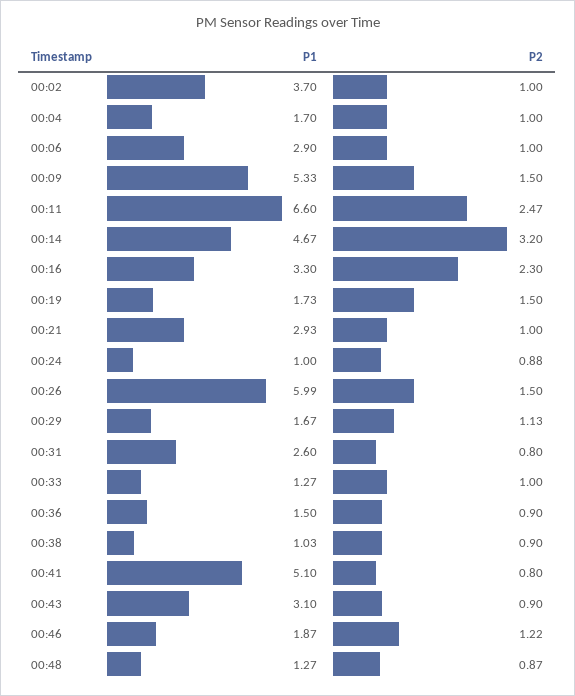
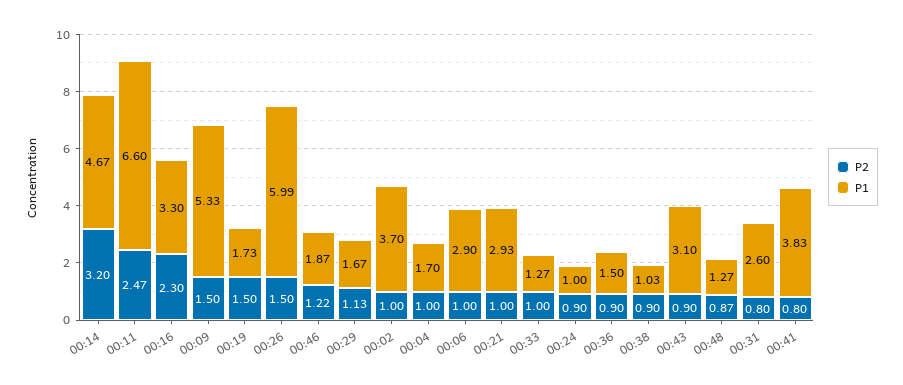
  {
    "P1": {
      "00:02": 3.7,
      "00:04": 1.7,
      "00:06": 2.9,
      "00:09": 5.33,
      "00:11": 6.6,
      "00:14": 4.67,
      "00:16": 3.3,
      "00:19": 1.73,
      "00:21": 2.93,
      "00:24": 1,
      "00:26": 5.99,
      "00:29": 1.67,
      "00:31": 2.6,
      "00:33": 1.27,
      "00:36": 1.5,
      "00:38": 1.03,
-     "00:41": 5.1,
+     "00:41": 3.83,
      "00:43": 3.1,
      "00:46": 1.87,
      "00:48": 1.27
    },
    "P2": {
      "00:02": 1,
      "00:04": 1,
      "00:06": 1,
      "00:09": 1.5,
      "00:11": 2.47,
      "00:14": 3.2,
      "00:16": 2.3,
      "00:19": 1.5,
      "00:21": 1,
-     "00:24": 0.88,
+     "00:24": 0.9,
      "00:26": 1.5,
      "00:29": 1.13,
      "00:31": 0.8,
      "00:33": 1,
      "00:36": 0.9,
      "00:38": 0.9,
      "00:41": 0.8,
      "00:43": 0.9,
      "00:46": 1.22,
      "00:48": 0.87
    }
  }

